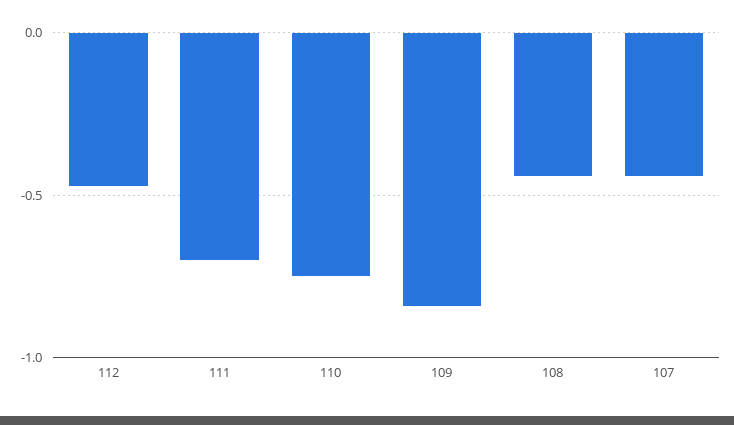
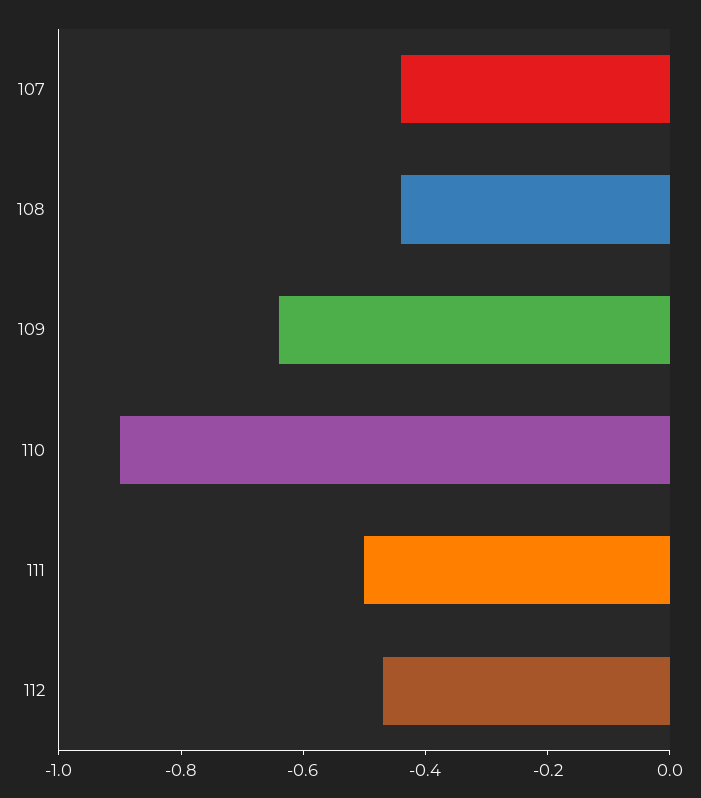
  {
    "112": -0.45,
-   "111": -0.7,
+   "111": -0.5,
-   "110": -0.75,
+   "110": -0.9,
-   "109": -0.85,
+   "109": -0.65,
    "108": -0.45,
    "107": -0.45
  }

